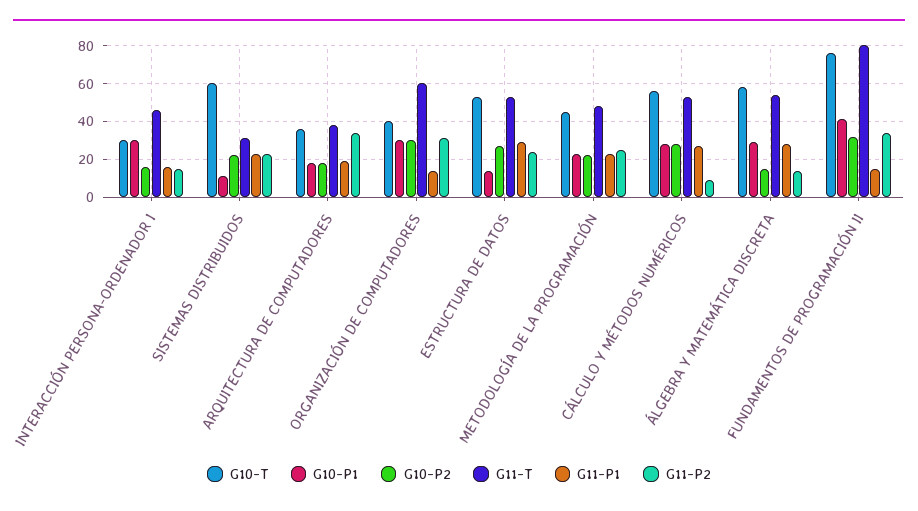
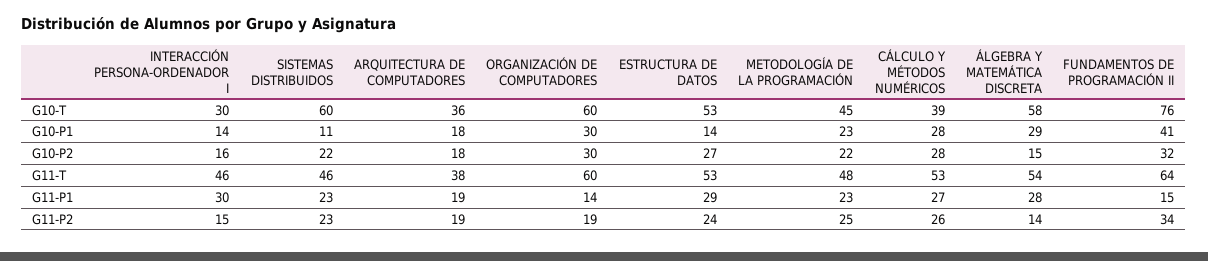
  {
    "G10-T": {
      "INTERACCIÓN PERSONA-ORDENADOR I": 30,
      "SISTEMAS DISTRIBUIDOS": 60,
      "ARQUITECTURA DE COMPUTADORES": 36,
-     "ORGANIZACIÓN DE COMPUTADORES": 40,
+     "ORGANIZACIÓN DE COMPUTADORES": 60,
      "ESTRUCTURA DE DATOS": 53,
      "METODOLOGÍA DE LA PROGRAMACIÓN": 45,
-     "CÁLCULO Y MÉTODOS NUMÉRICOS": 55,
+     "CÁLCULO Y MÉTODOS NUMÉRICOS": 39,
      "ÁLGEBRA Y MATEMÁTICA DISCRETA": 58,
      "FUNDAMENTOS DE PROGRAMACIÓN II": 76
    },
    "G10-P1": {
-     "INTERACCIÓN PERSONA-ORDENADOR I": 30,
+     "INTERACCIÓN PERSONA-ORDENADOR I": 14,
      "SISTEMAS DISTRIBUIDOS": 11,
      "ARQUITECTURA DE COMPUTADORES": 18,
      "ORGANIZACIÓN DE COMPUTADORES": 30,
      "ESTRUCTURA DE DATOS": 14,
      "METODOLOGÍA DE LA PROGRAMACIÓN": 23,
      "CÁLCULO Y MÉTODOS NUMÉRICOS": 28,
      "ÁLGEBRA Y MATEMÁTICA DISCRETA": 29,
      "FUNDAMENTOS DE PROGRAMACIÓN II": 41
    },
    "G10-P2": {
      "INTERACCIÓN PERSONA-ORDENADOR I": 16,
      "SISTEMAS DISTRIBUIDOS": 22,
      "ARQUITECTURA DE COMPUTADORES": 18,
      "ORGANIZACIÓN DE COMPUTADORES": 30,
      "ESTRUCTURA DE DATOS": 27,
      "METODOLOGÍA DE LA PROGRAMACIÓN": 22,
      "CÁLCULO Y MÉTODOS NUMÉRICOS": 28,
      "ÁLGEBRA Y MATEMÁTICA DISCRETA": 15,
      "FUNDAMENTOS DE PROGRAMACIÓN II": 32
    },
    "G11-T": {
      "INTERACCIÓN PERSONA-ORDENADOR I": 46,
-     "SISTEMAS DISTRIBUIDOS": 30,
+     "SISTEMAS DISTRIBUIDOS": 46,
      "ARQUITECTURA DE COMPUTADORES": 38,
      "ORGANIZACIÓN DE COMPUTADORES": 60,
      "ESTRUCTURA DE DATOS": 53,
      "METODOLOGÍA DE LA PROGRAMACIÓN": 48,
      "CÁLCULO Y MÉTODOS NUMÉRICOS": 53,
      "ÁLGEBRA Y MATEMÁTICA DISCRETA": 54,
-     "FUNDAMENTOS DE PROGRAMACIÓN II": 80
+     "FUNDAMENTOS DE PROGRAMACIÓN II": 64
    },
    "G11-P1": {
-     "INTERACCIÓN PERSONA-ORDENADOR I": 15,
+     "INTERACCIÓN PERSONA-ORDENADOR I": 30,
      "SISTEMAS DISTRIBUIDOS": 23,
      "ARQUITECTURA DE COMPUTADORES": 19,
      "ORGANIZACIÓN DE COMPUTADORES": 14,
      "ESTRUCTURA DE DATOS": 29,
      "METODOLOGÍA DE LA PROGRAMACIÓN": 23,
      "CÁLCULO Y MÉTODOS NUMÉRICOS": 27,
      "ÁLGEBRA Y MATEMÁTICA DISCRETA": 28,
      "FUNDAMENTOS DE PROGRAMACIÓN II": 15
    },
    "G11-P2": {
      "INTERACCIÓN PERSONA-ORDENADOR I": 15,
      "SISTEMAS DISTRIBUIDOS": 23,
-     "ARQUITECTURA DE COMPUTADORES": 35,
+     "ARQUITECTURA DE COMPUTADORES": 19,
-     "ORGANIZACIÓN DE COMPUTADORES": 30,
+     "ORGANIZACIÓN DE COMPUTADORES": 19,
      "ESTRUCTURA DE DATOS": 24,
      "METODOLOGÍA DE LA PROGRAMACIÓN": 25,
-     "CÁLCULO Y MÉTODOS NUMÉRICOS": 10,
+     "CÁLCULO Y MÉTODOS NUMÉRICOS": 26,
      "ÁLGEBRA Y MATEMÁTICA DISCRETA": 14,
      "FUNDAMENTOS DE PROGRAMACIÓN II": 34
    }
  }

